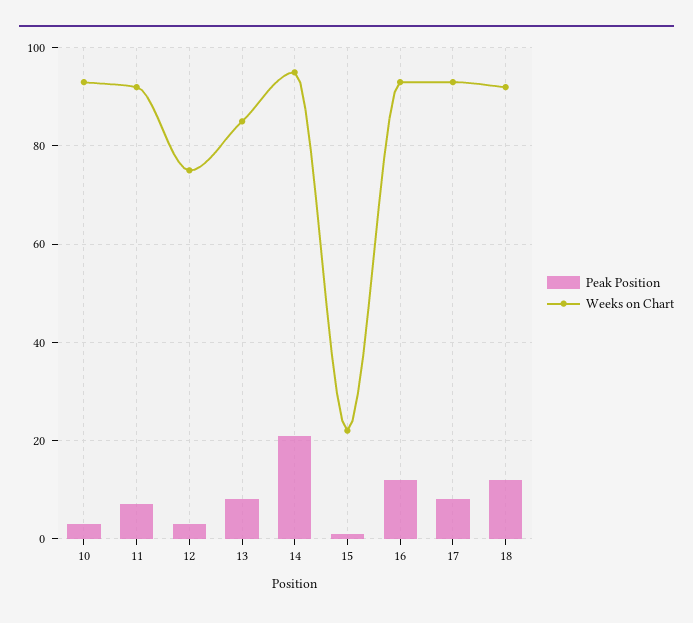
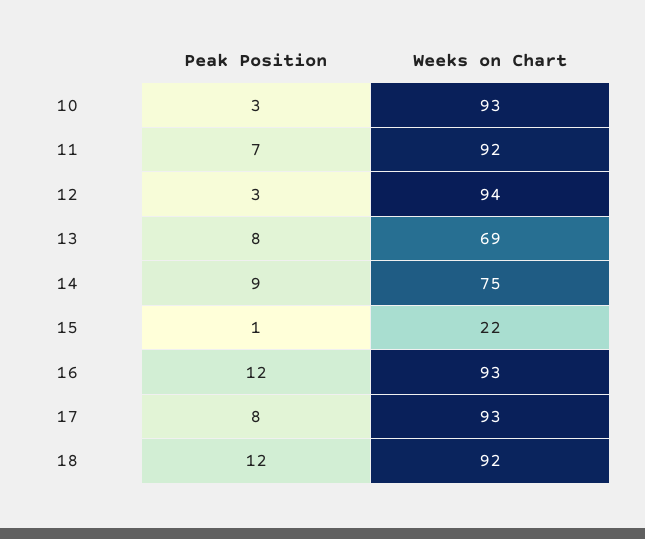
  {
    "Peak Position": {
      "10": 3,
      "11": 7,
      "12": 3,
      "13": 8,
-     "14": 20,
+     "14": 9,
      "15": 1,
      "16": 12,
      "17": 8,
      "18": 12
    },
    "Weeks on Chart": {
      "10": 93,
      "11": 92,
-     "12": 75,
+     "12": 94,
-     "13": 85,
+     "13": 69,
-     "14": 95,
+     "14": 75,
      "15": 22,
      "16": 93,
      "17": 93,
      "18": 92
    }
  }

